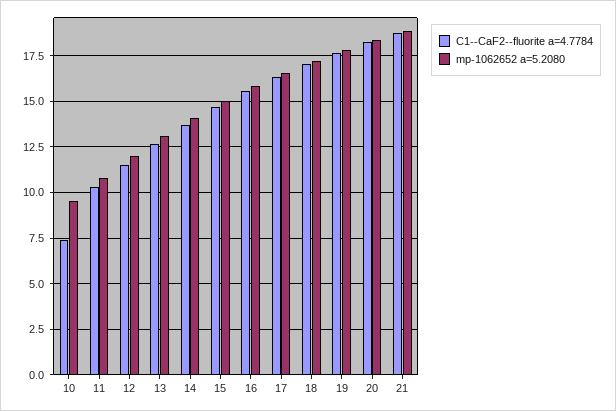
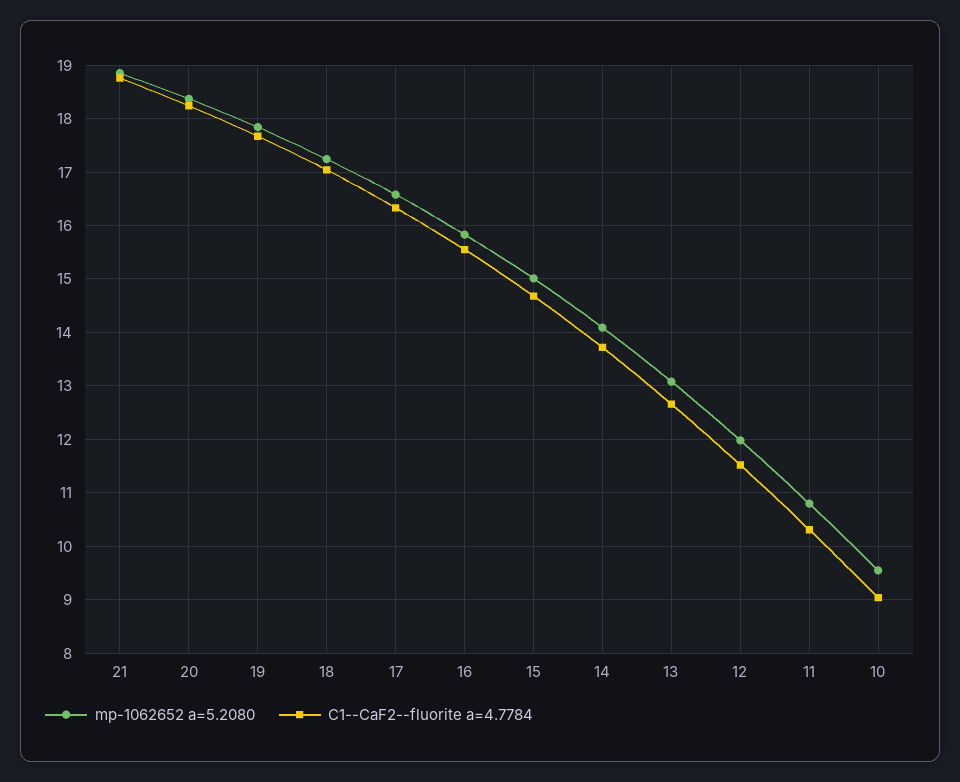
  {
    "C1--CaF2--fluorite a=4.7784": {
-     "10": 7.5,
+     "10": 9,
      "11": 10.4,
      "12": 11.6,
      "13": 12.6,
      "14": 13.8,
      "15": 14.6,
      "16": 15.6,
      "17": 16.4,
      "18": 17,
      "19": 17.6,
      "20": 18.2,
      "21": 18.8
    },
    "mp-1062652 a=5.2080": {
      "10": 9.6,
      "11": 10.8,
      "12": 12,
      "13": 13,
      "14": 14,
      "15": 15,
      "16": 15.8,
      "17": 16.6,
      "18": 17.2,
      "19": 17.8,
      "20": 18.4,
      "21": 18.8
    }
  }

